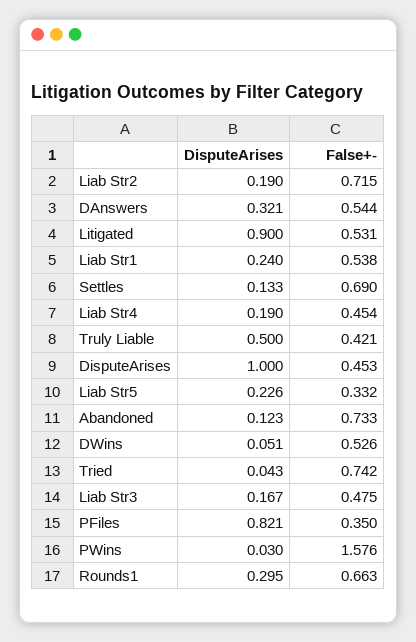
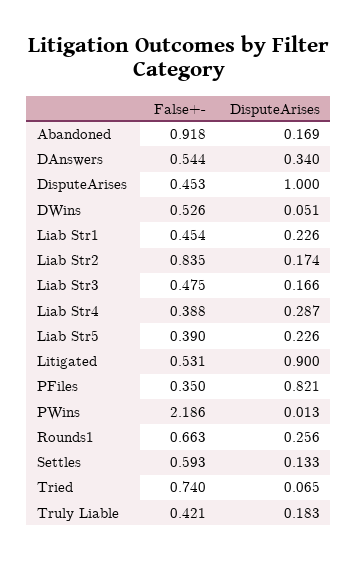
  {
    "DisputeArises": {
-     "Liab Str2": 0.19,
+     "Liab Str2": 0.174,
-     "DAnswers": 0.321,
+     "DAnswers": 0.34,
      "Litigated": 0.9,
-     "Liab Str1": 0.24,
+     "Liab Str1": 0.226,
      "Settles": 0.133,
-     "Liab Str4": 0.19,
+     "Liab Str4": 0.287,
-     "Truly Liable": 0.5,
+     "Truly Liable": 0.183,
      "DisputeArises": 1,
      "Liab Str5": 0.226,
-     "Abandoned": 0.123,
+     "Abandoned": 0.169,
      "DWins": 0.051,
-     "Tried": 0.043,
+     "Tried": 0.065,
-     "Liab Str3": 0.167,
+     "Liab Str3": 0.166,
      "PFiles": 0.821,
-     "PWins": 0.03,
+     "PWins": 0.013,
-     "Rounds1": 0.295
+     "Rounds1": 0.256
    },
    "False+-": {
-     "Liab Str2": 0.715,
+     "Liab Str2": 0.835,
      "DAnswers": 0.544,
      "Litigated": 0.531,
-     "Liab Str1": 0.538,
+     "Liab Str1": 0.454,
-     "Settles": 0.69,
+     "Settles": 0.593,
-     "Liab Str4": 0.454,
+     "Liab Str4": 0.388,
      "Truly Liable": 0.421,
      "DisputeArises": 0.453,
-     "Liab Str5": 0.332,
+     "Liab Str5": 0.39,
-     "Abandoned": 0.733,
+     "Abandoned": 0.918,
      "DWins": 0.526,
-     "Tried": 0.742,
+     "Tried": 0.74,
      "Liab Str3": 0.475,
      "PFiles": 0.35,
-     "PWins": 1.576,
+     "PWins": 2.186,
      "Rounds1": 0.663
    }
  }

